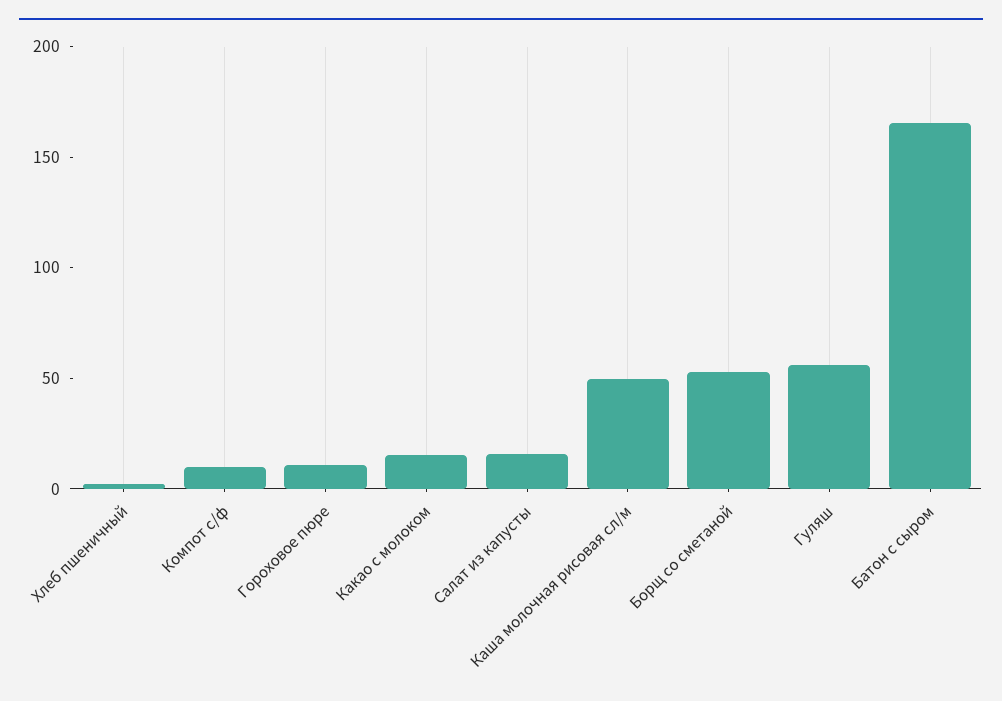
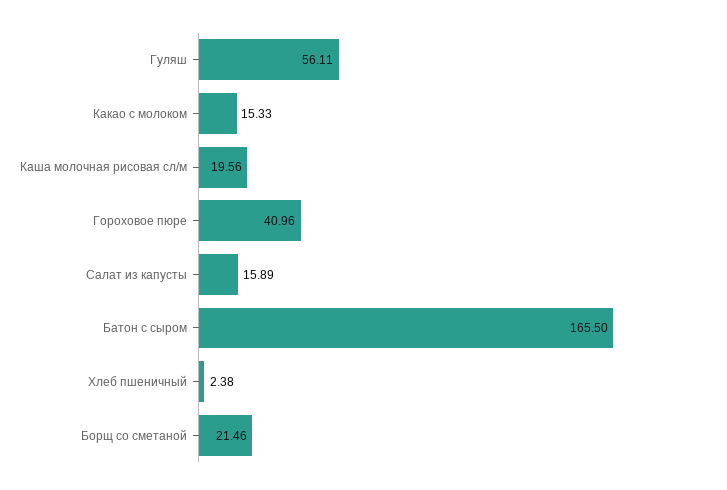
  {
    "Хлеб пшеничный": 2.38,
-   "Компот с/ф": 10,
-   "Гороховое пюре": 10,
+   "Гороховое пюре": 40.96,
    "Какао с молоком": 15.33,
    "Салат из капусты": 15.89,
-   "Каша молочная рисовая сл/м": 50,
+   "Каша молочная рисовая сл/м": 19.56,
-   "Борщ со сметаной": 50,
+   "Борщ со сметаной": 21.46,
    "Гуляш": 56.11,
    "Батон с сыром": 165.5
  }

